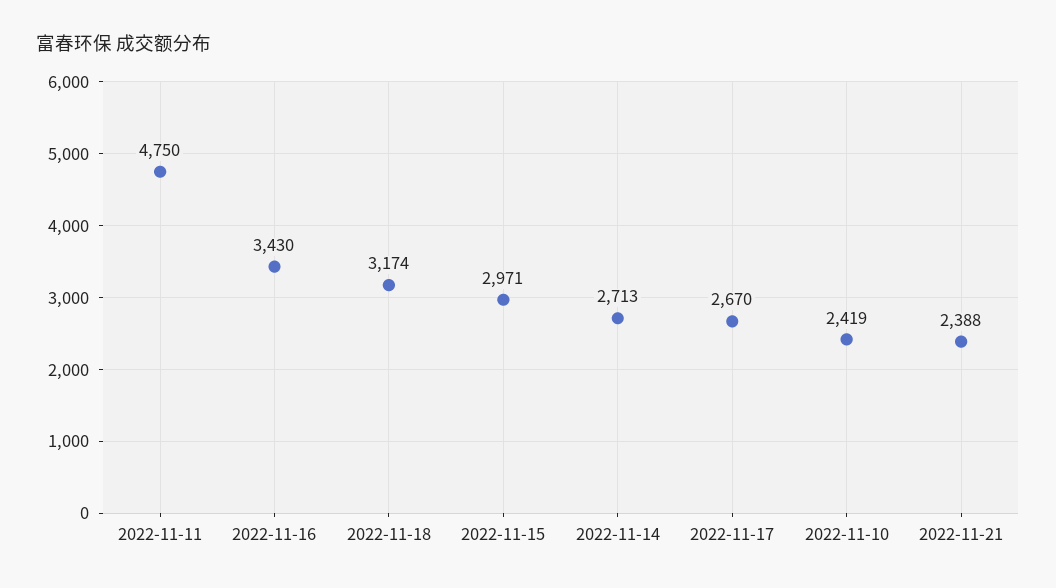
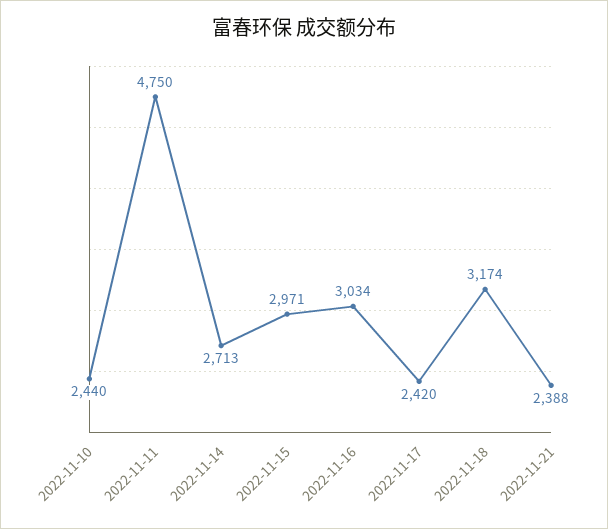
  {
    "2022-11-11": 4750,
-   "2022-11-16": 3430,
+   "2022-11-16": 3034,
    "2022-11-18": 3174,
    "2022-11-15": 2971,
    "2022-11-14": 2713,
-   "2022-11-17": 2670,
+   "2022-11-17": 2420,
-   "2022-11-10": 2419,
+   "2022-11-10": 2440,
    "2022-11-21": 2388
  }

